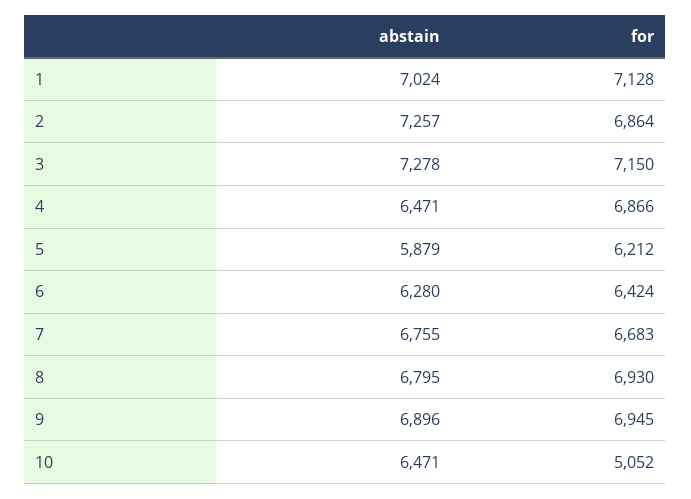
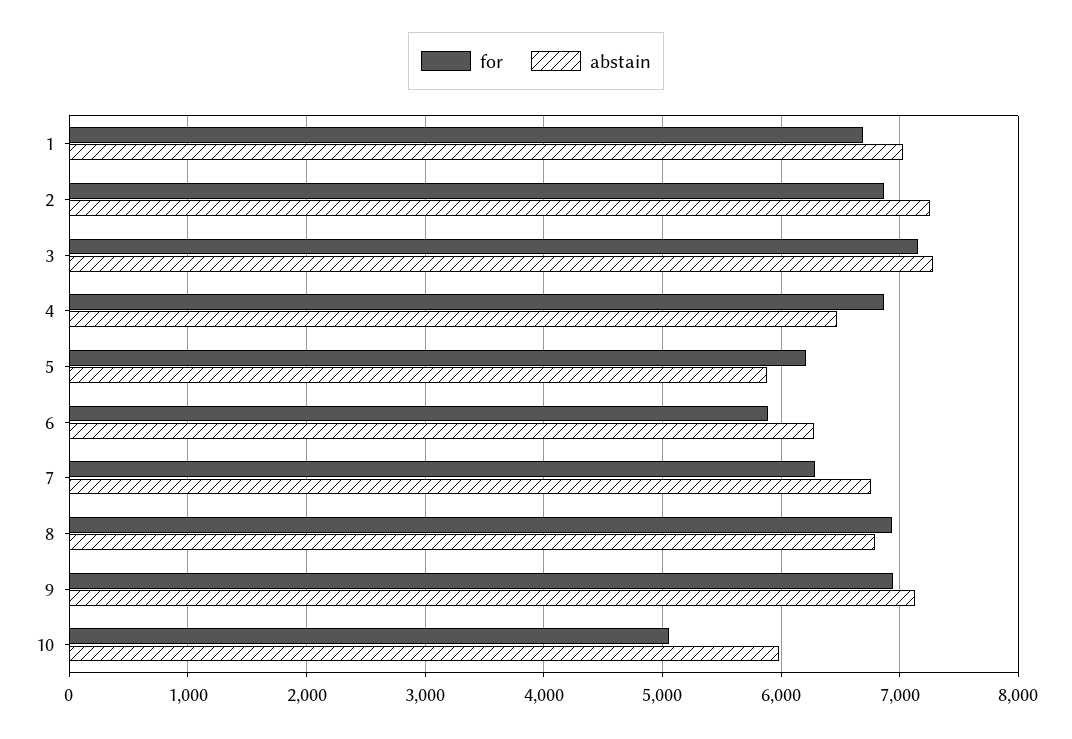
  {
    "abstain": {
      "1": 7024,
      "2": 7257,
      "3": 7278,
      "4": 6471,
      "5": 5879,
      "6": 6280,
      "7": 6755,
      "8": 6795,
-     "9": 6896,
+     "9": 7100,
-     "10": 6471
+     "10": 6000
    },
    "for": {
-     "1": 7128,
+     "1": 6700,
      "2": 6864,
      "3": 7150,
      "4": 6866,
      "5": 6212,
-     "6": 6424,
+     "6": 5900,
-     "7": 6683,
+     "7": 6300,
      "8": 6930,
      "9": 6945,
      "10": 5052
    }
  }

